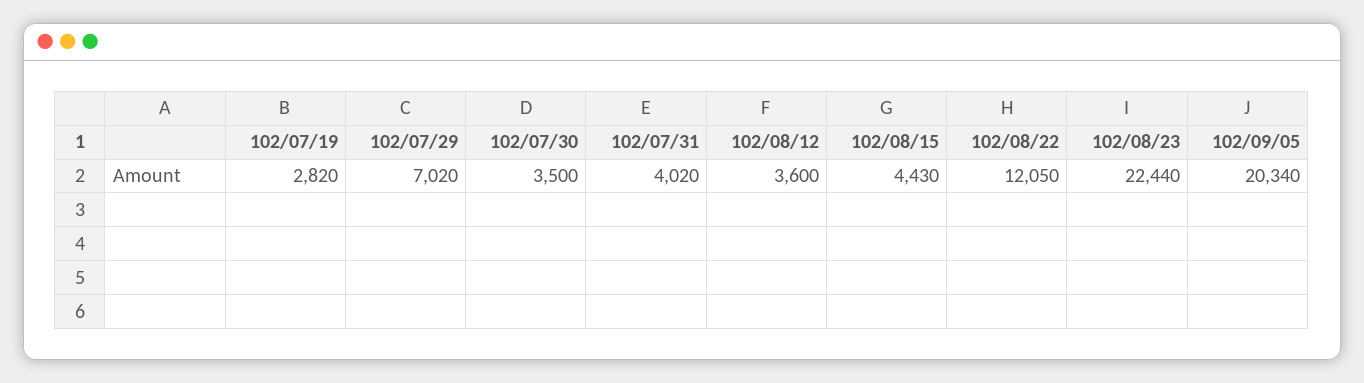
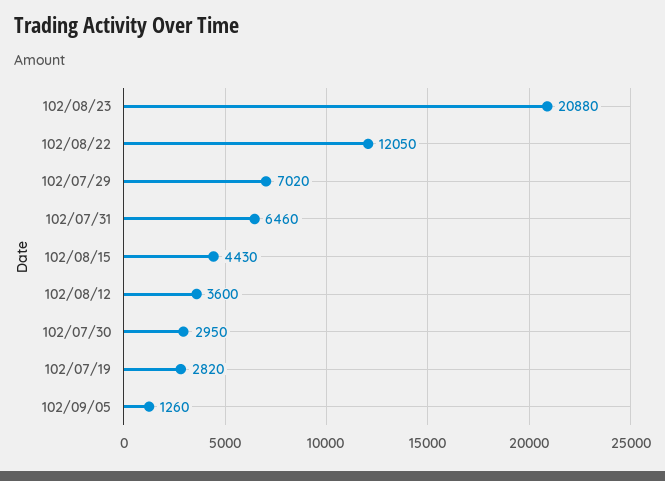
  {
    "102/07/19": 2820,
    "102/07/29": 7020,
-   "102/07/30": 3500,
+   "102/07/30": 2950,
-   "102/07/31": 4020,
+   "102/07/31": 6460,
    "102/08/12": 3600,
    "102/08/15": 4430,
    "102/08/22": 12050,
-   "102/08/23": 22440,
+   "102/08/23": 20880,
-   "102/09/05": 20340
+   "102/09/05": 1260
  }

